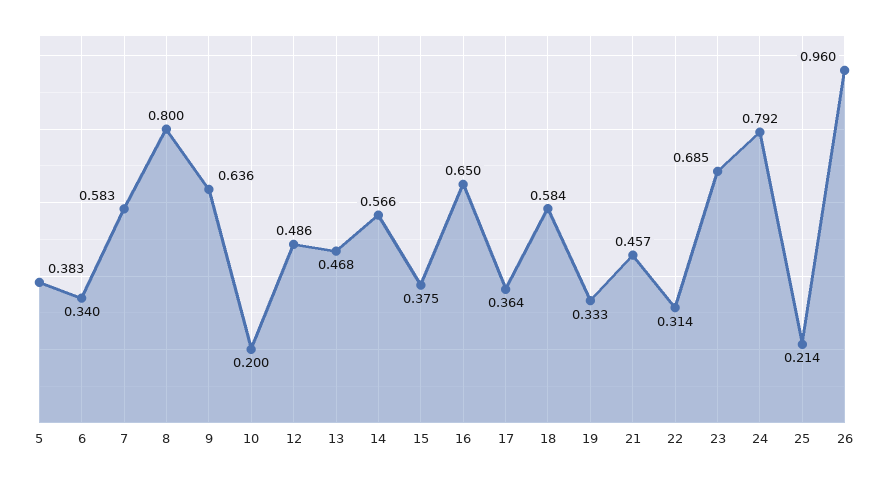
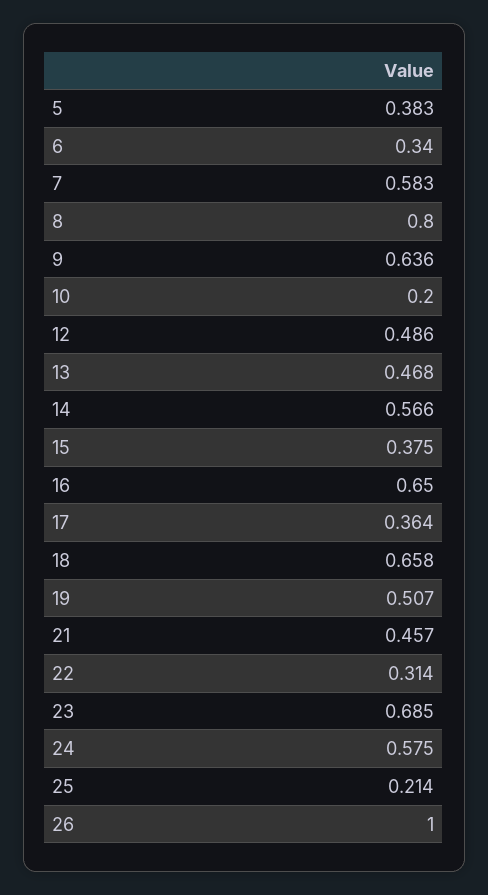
  {
    "5": 0.383,
    "6": 0.34,
    "7": 0.583,
    "8": 0.8,
    "9": 0.636,
    "10": 0.2,
    "12": 0.486,
    "13": 0.468,
    "14": 0.566,
    "15": 0.375,
    "16": 0.65,
    "17": 0.364,
-   "18": 0.584,
+   "18": 0.658,
-   "19": 0.333,
+   "19": 0.507,
    "21": 0.457,
    "22": 0.314,
    "23": 0.685,
-   "24": 0.792,
+   "24": 0.575,
    "25": 0.214,
-   "26": 0.96
+   "26": 1
  }

